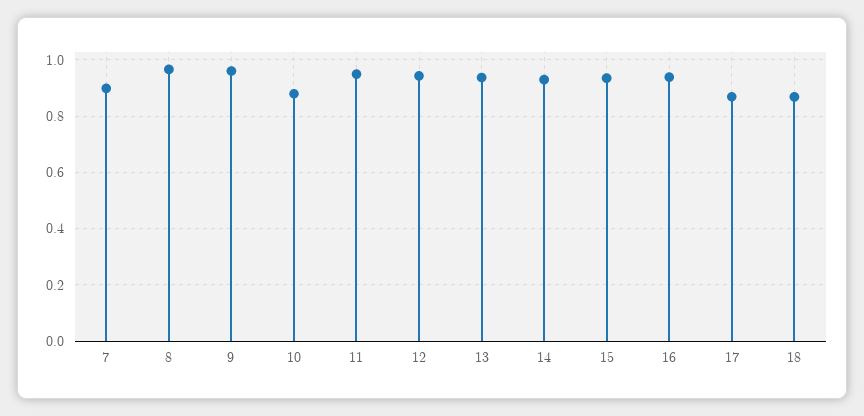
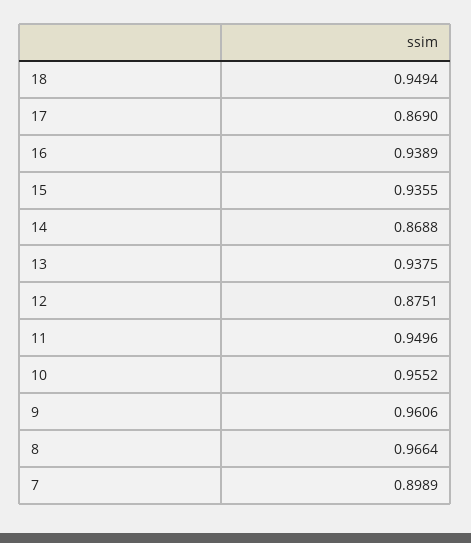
  {
    "7": 0.8989,
    "8": 0.9664,
    "9": 0.9606,
-   "10": 0.875,
+   "10": 0.9552,
    "11": 0.9496,
-   "12": 0.95,
+   "12": 0.8751,
    "13": 0.9375,
-   "14": 0.925,
+   "14": 0.8688,
    "15": 0.9355,
    "16": 0.9389,
    "17": 0.869,
-   "18": 0.875
+   "18": 0.9494
  }

